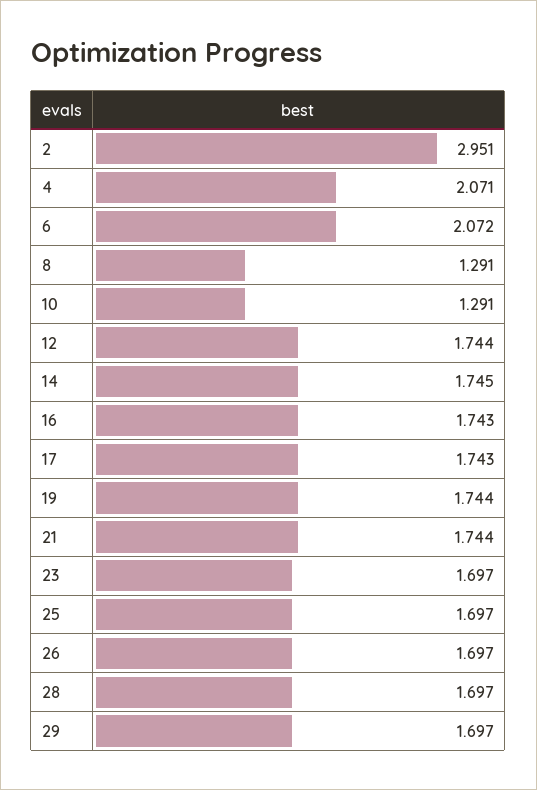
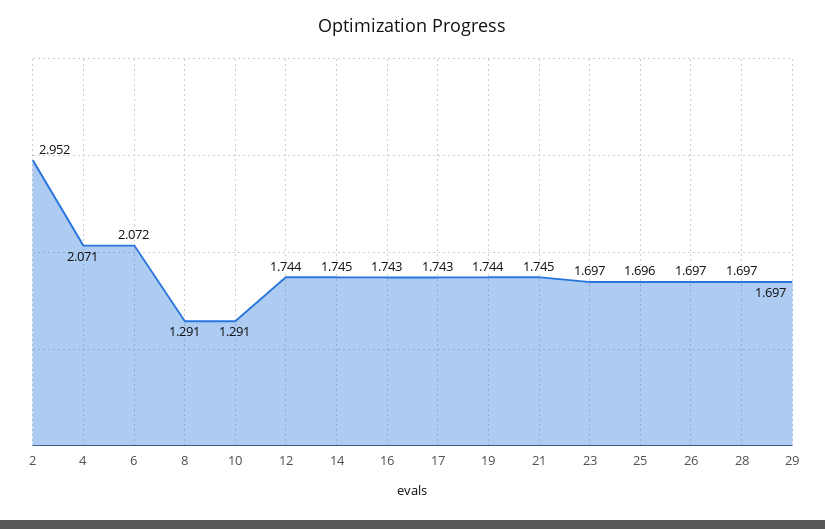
  {
-   "2": 2.951,
+   "2": 2.952,
    "4": 2.071,
    "6": 2.072,
    "8": 1.291,
    "10": 1.291,
    "12": 1.744,
    "14": 1.745,
    "16": 1.743,
    "17": 1.743,
    "19": 1.744,
-   "21": 1.744,
+   "21": 1.745,
    "23": 1.697,
-   "25": 1.697,
+   "25": 1.696,
    "26": 1.697,
    "28": 1.697,
    "29": 1.697
  }

